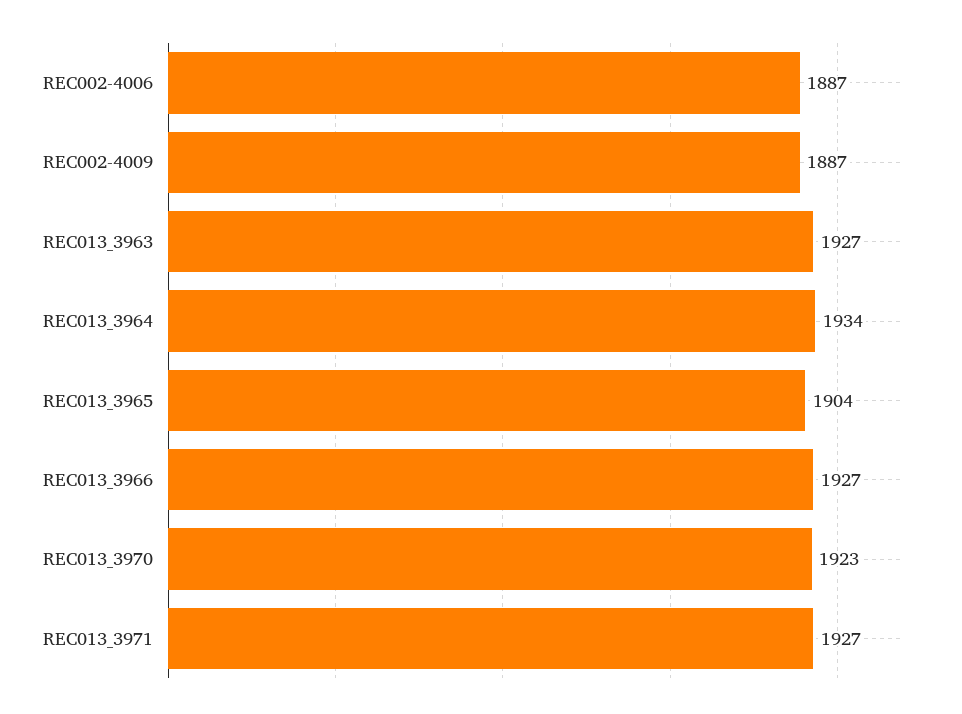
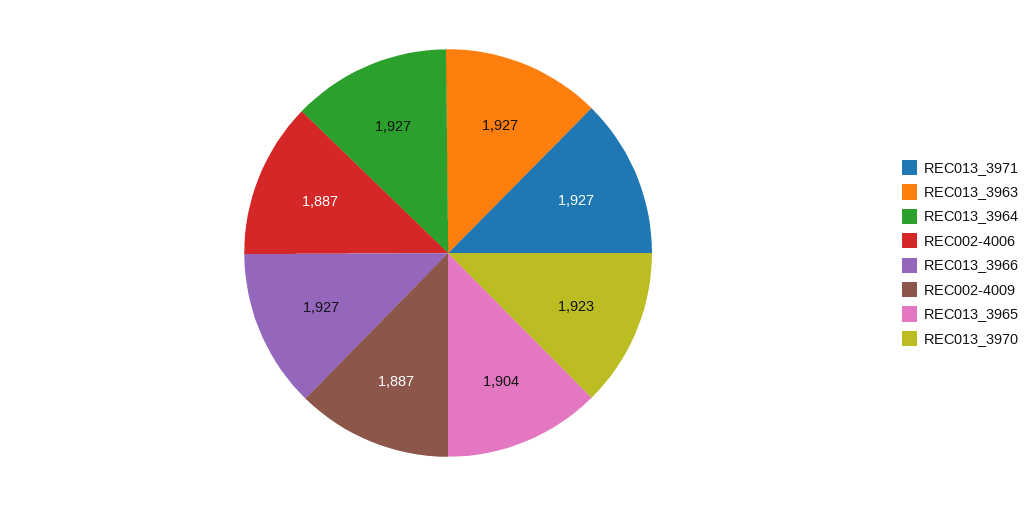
  {
    "REC002-4006": 1887,
    "REC002-4009": 1887,
    "REC013_3963": 1927,
-   "REC013_3964": 1934,
+   "REC013_3964": 1927,
    "REC013_3965": 1904,
    "REC013_3966": 1927,
    "REC013_3970": 1923,
    "REC013_3971": 1927
  }

